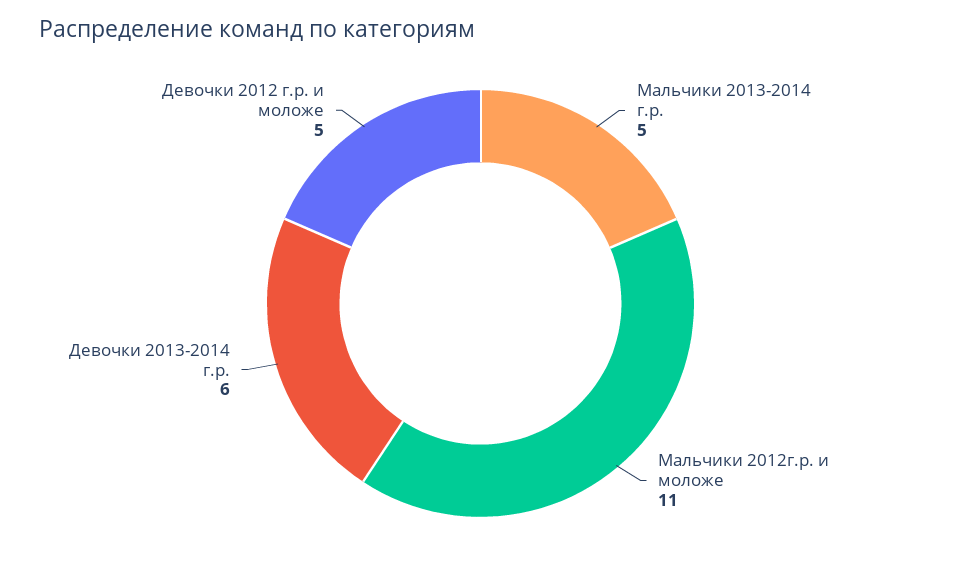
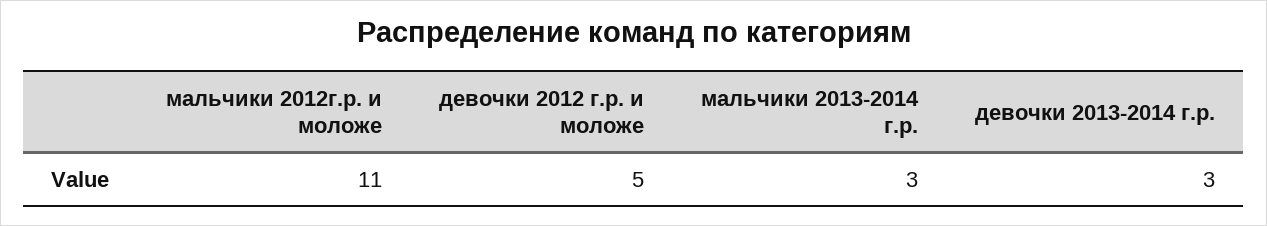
  {
-   "Мальчики 2013-2014 г.р.": 5,
+   "Мальчики 2013-2014 г.р.": 3,
    "Мальчики 2012г.р. и моложе": 11,
-   "Девочки 2013-2014 г.р.": 6,
+   "Девочки 2013-2014 г.р.": 3,
    "Девочки 2012 г.р. и моложе": 5
  }

